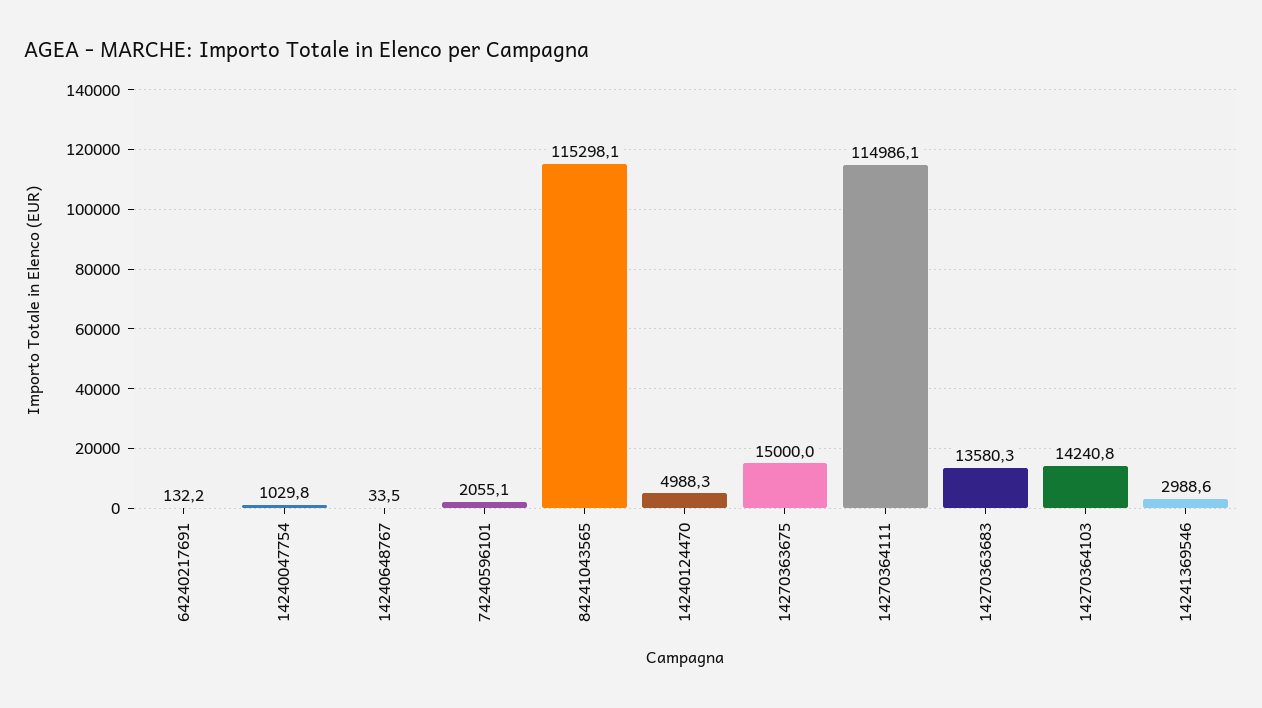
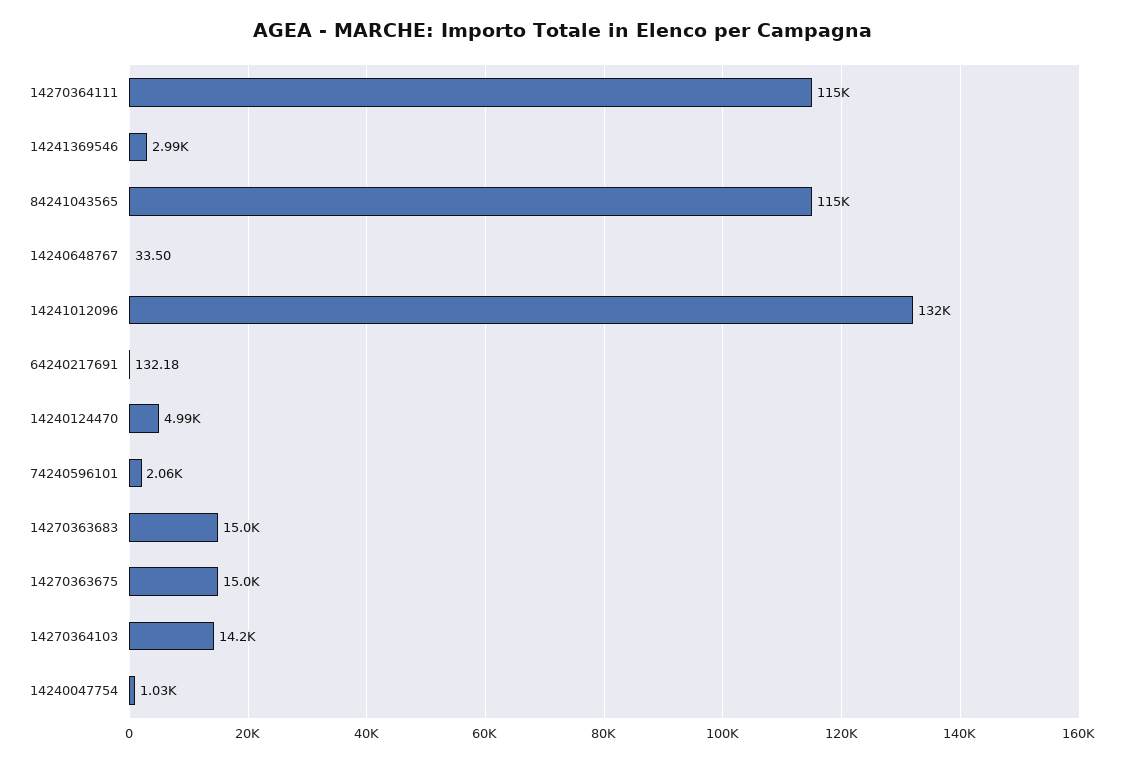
  {
    "64240217691": 132.18,
    "14240047754": 1029.8,
    "14240648767": 33.5,
    "74240596101": 2055.1,
    "84241043565": 115298.1,
    "14240124470": 4988.3,
    "14270363675": 15000,
    "14270364111": 114986.1,
-   "14270363683": 13580.3,
+   "14270363683": 15000,
    "14270364103": 14240.8,
-   "14241369546": 2988.6
+   "14241369546": 2988.6,
+   "14241012096": 132000
  }

